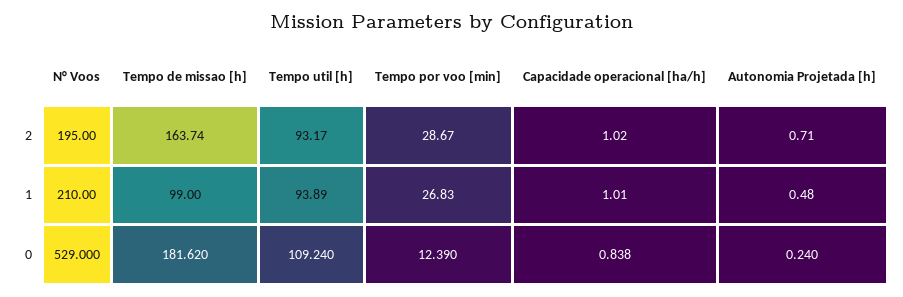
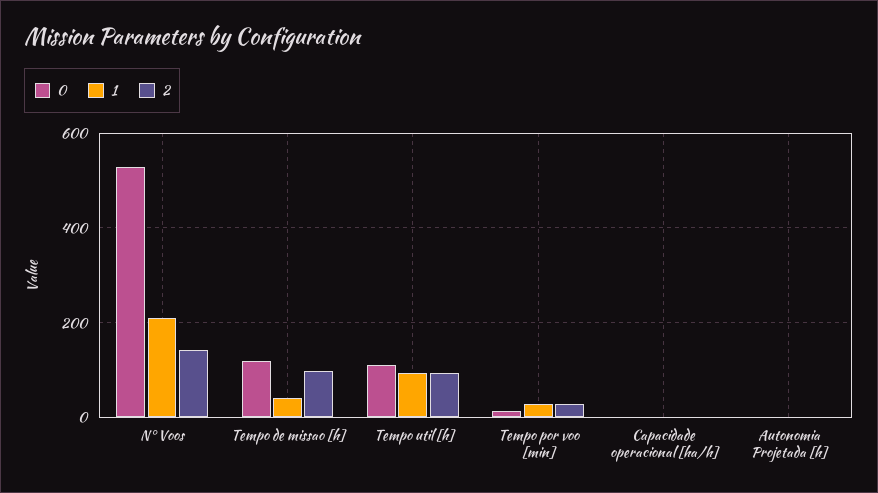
  {
    "2": {
-     "N° Voos": 195,
+     "N° Voos": 140,
-     "Tempo de missao [h]": 163.74,
+     "Tempo de missao [h]": 100,
      "Tempo util [h]": 93.17,
      "Tempo por voo [min]": 28.67,
      "Capacidade operacional [ha/h]": 1.02,
      "Autonomia Projetada [h]": 0.71
    },
    "1": {
      "N° Voos": 210,
-     "Tempo de missao [h]": 99,
+     "Tempo de missao [h]": 40,
      "Tempo util [h]": 93.89,
      "Tempo por voo [min]": 26.83,
      "Capacidade operacional [ha/h]": 1.01,
      "Autonomia Projetada [h]": 0.48
    },
    "0": {
      "N° Voos": 529,
-     "Tempo de missao [h]": 181.62,
+     "Tempo de missao [h]": 120,
      "Tempo util [h]": 109.24,
      "Tempo por voo [min]": 12.39,
      "Capacidade operacional [ha/h]": 0.838,
      "Autonomia Projetada [h]": 0.24
    }
  }

